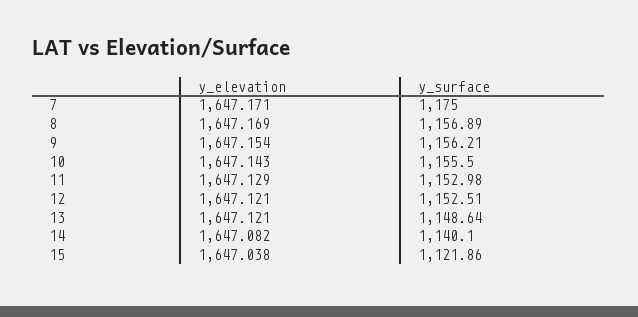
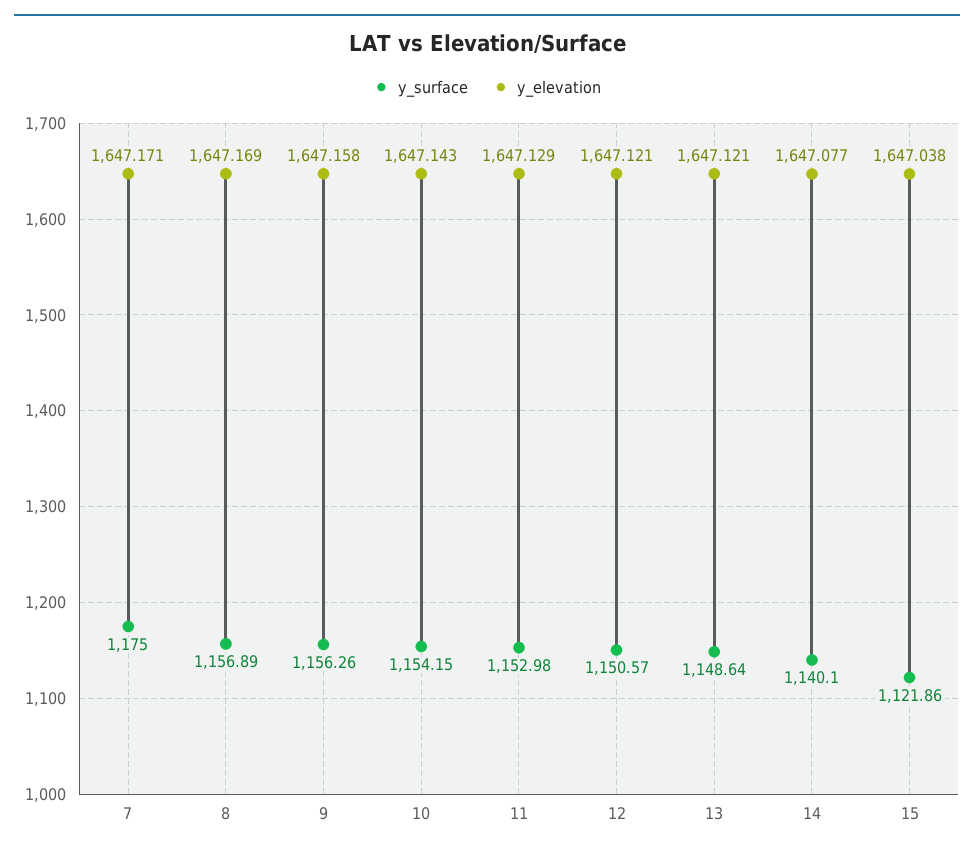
  {
    "y_elevation": {
      "7": 1647.171,
      "8": 1647.169,
-     "9": 1647.154,
+     "9": 1647.158,
      "10": 1647.143,
      "11": 1647.129,
      "12": 1647.121,
      "13": 1647.121,
-     "14": 1647.082,
+     "14": 1647.077,
      "15": 1647.038
    },
    "y_surface": {
      "7": 1175,
      "8": 1156.89,
-     "9": 1156.21,
+     "9": 1156.26,
-     "10": 1155.5,
+     "10": 1154.15,
      "11": 1152.98,
-     "12": 1152.51,
+     "12": 1150.57,
      "13": 1148.64,
      "14": 1140.1,
      "15": 1121.86
    }
  }

